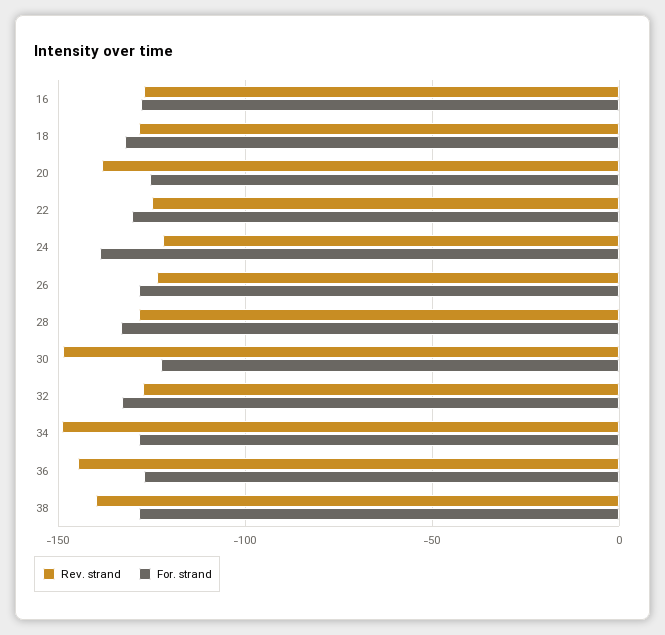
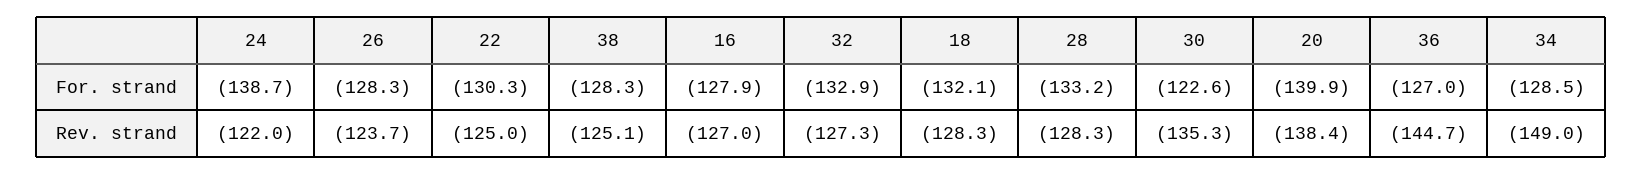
  {
    "Rev. strand": {
      "16": -127,
      "18": -128.3,
      "20": -138.4,
      "22": -125,
      "24": -122,
      "26": -123.7,
      "28": -128.3,
-     "30": -150,
+     "30": -135.3,
      "32": -127.3,
      "34": -149,
      "36": -144.7,
-     "38": -140
+     "38": -125.1
    },
    "For. strand": {
      "16": -127.9,
      "18": -132.1,
-     "20": -125,
+     "20": -139.9,
      "22": -130.3,
      "24": -138.7,
      "26": -128.3,
      "28": -133.2,
      "30": -122.6,
      "32": -132.9,
      "34": -128.5,
      "36": -127,
      "38": -128.3
    }
  }

